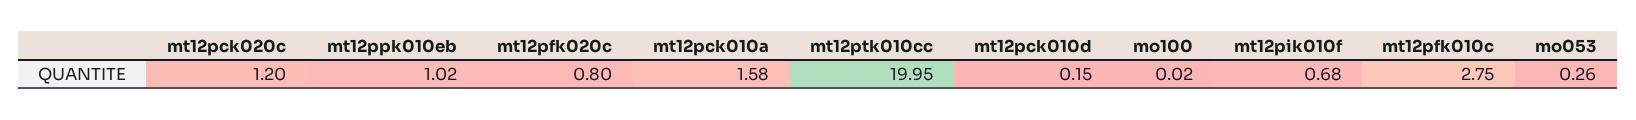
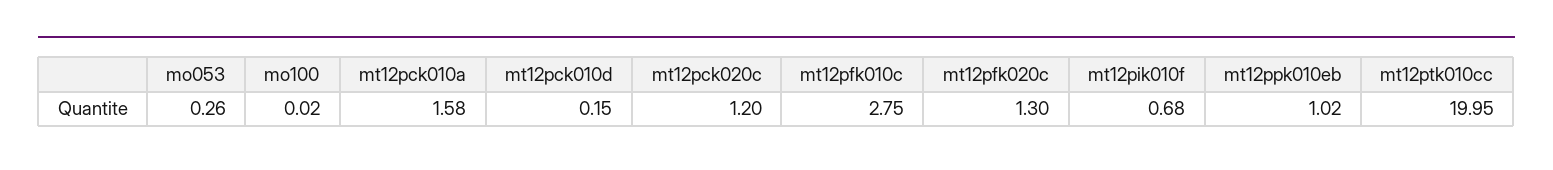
  {
    "mt12pck020c": 1.2,
    "mt12ppk010eb": 1.02,
-   "mt12pfk020c": 0.8,
+   "mt12pfk020c": 1.3,
    "mt12pck010a": 1.58,
    "mt12ptk010cc": 19.95,
    "mt12pck010d": 0.15,
    "mo100": 0.02,
    "mt12pik010f": 0.68,
    "mt12pfk010c": 2.75,
    "mo053": 0.26
  }

